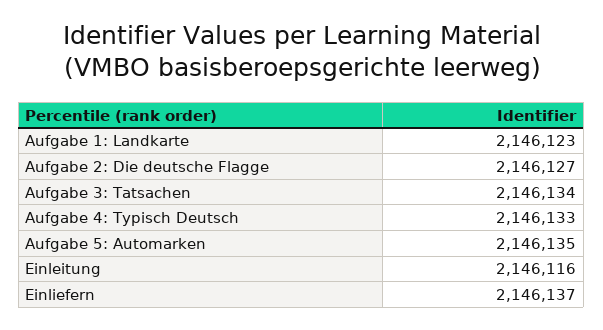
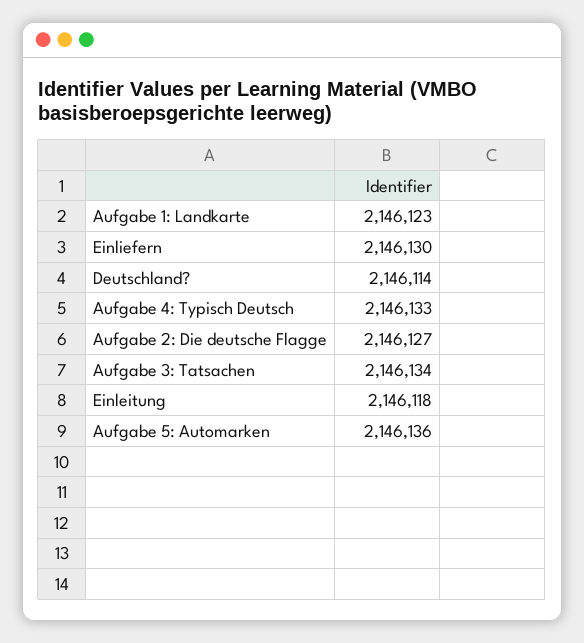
  {
    "Aufgabe 1: Landkarte": 2146123,
    "Aufgabe 2: Die deutsche Flagge": 2146127,
    "Aufgabe 3: Tatsachen": 2146134,
    "Aufgabe 4: Typisch Deutsch": 2146133,
-   "Aufgabe 5: Automarken": 2146135,
+   "Aufgabe 5: Automarken": 2146136,
-   "Einleitung": 2146116,
+   "Einleitung": 2146118,
-   "Einliefern": 2146137
+   "Einliefern": 2146130,
+   "Deutschland?": 2146114
  }

